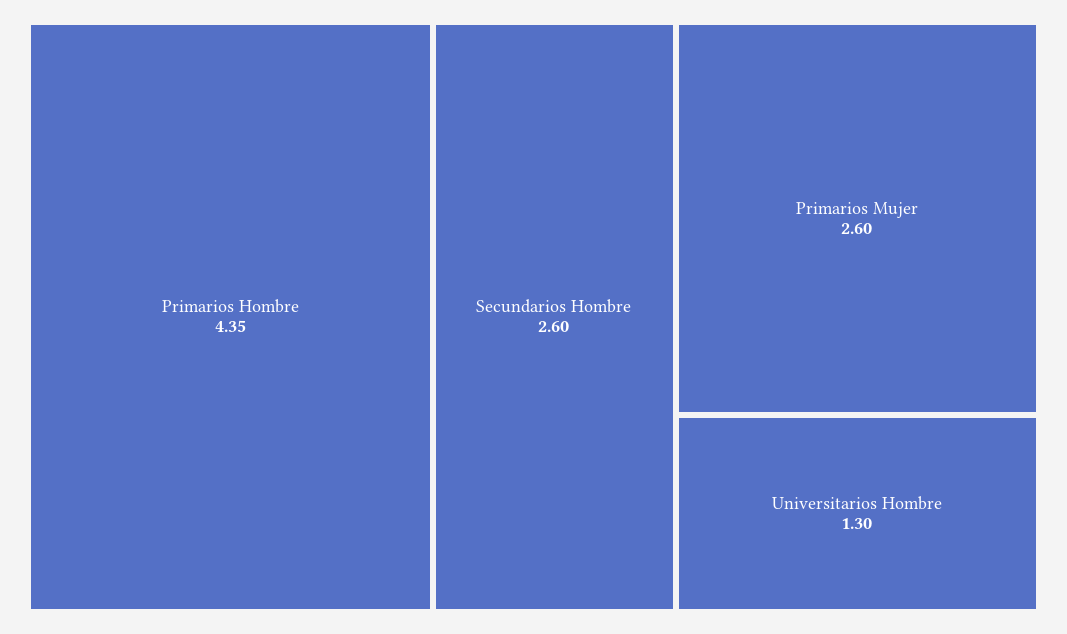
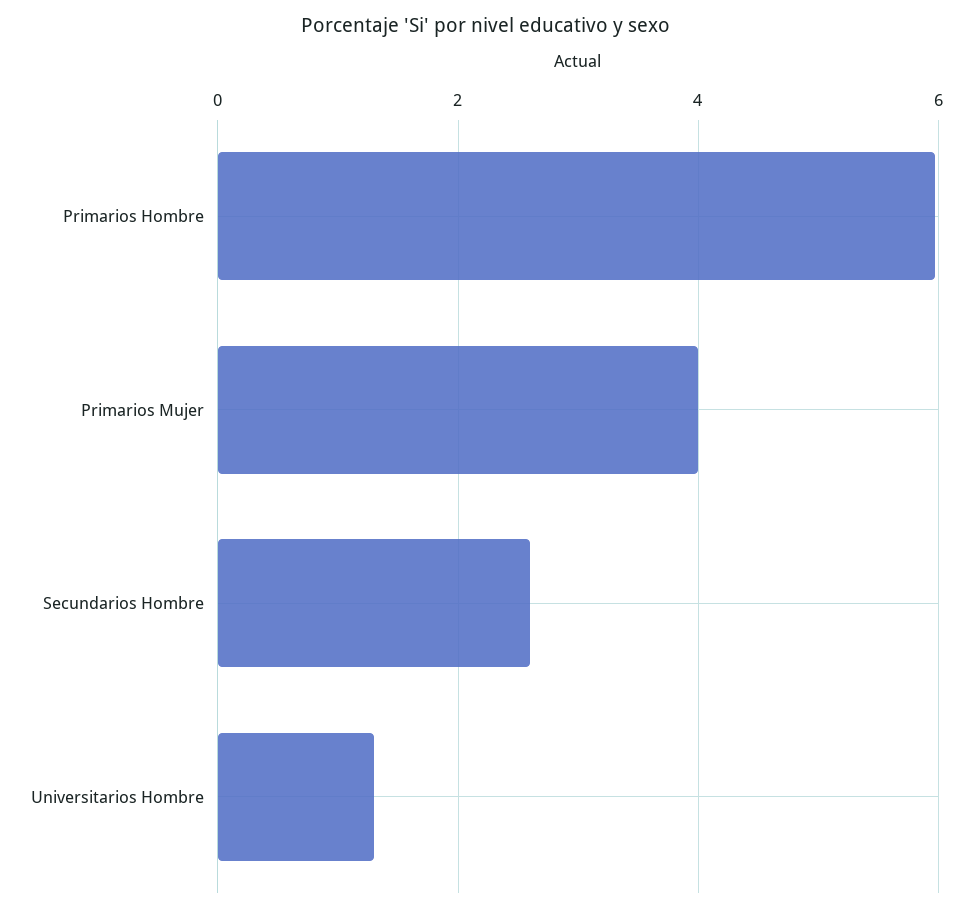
  {
-   "Primarios Hombre": 4.35,
+   "Primarios Hombre": 6,
    "Secundarios Hombre": 2.6,
-   "Primarios Mujer": 2.6,
+   "Primarios Mujer": 4,
    "Universitarios Hombre": 1.3
  }

